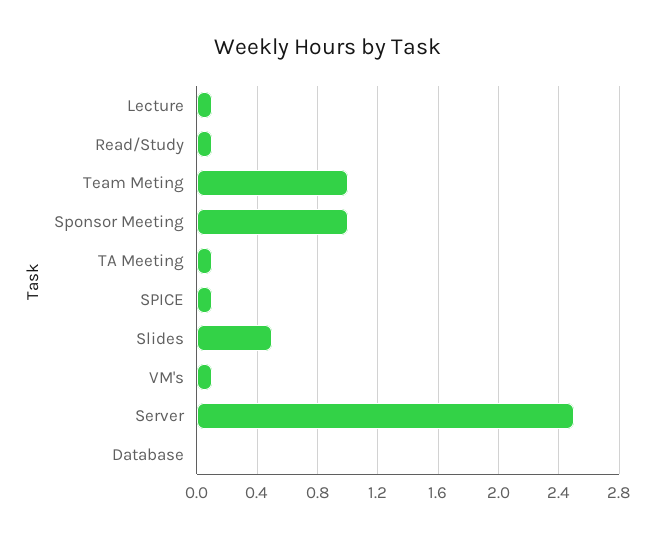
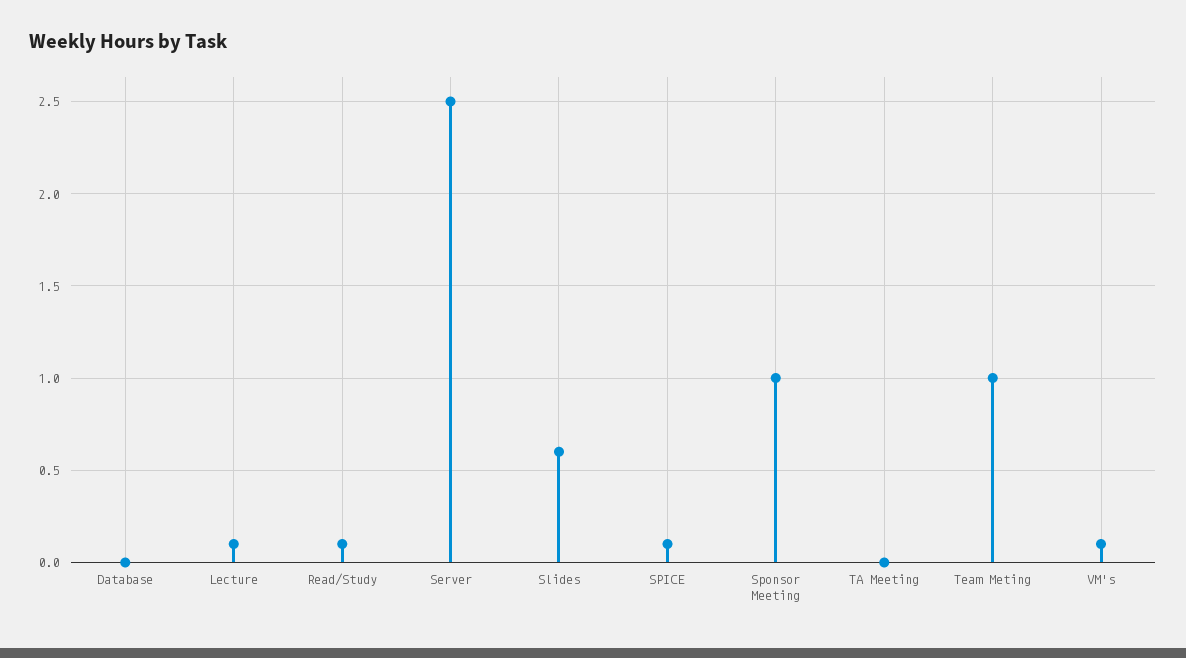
  {
    "Lecture": 0.1,
    "Read/Study": 0.1,
    "Team Meting": 1,
    "Sponsor Meeting": 1,
-   "TA Meeting": 0.1,
+   "TA Meeting": 0,
    "SPICE": 0.1,
-   "Slides": 0.5,
+   "Slides": 0.6,
    "VM's": 0.1,
    "Server": 2.5,
    "Database": 0
  }

